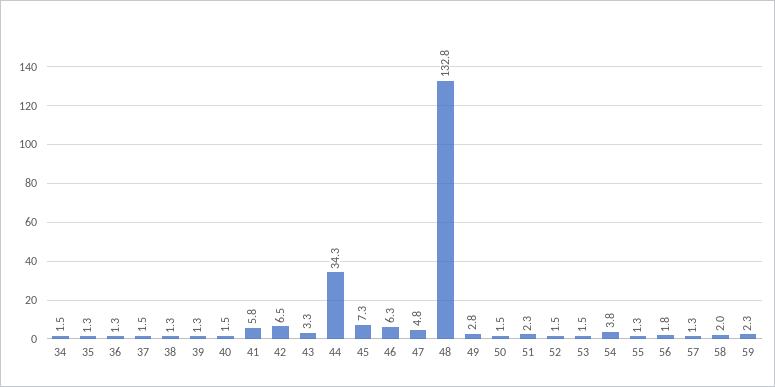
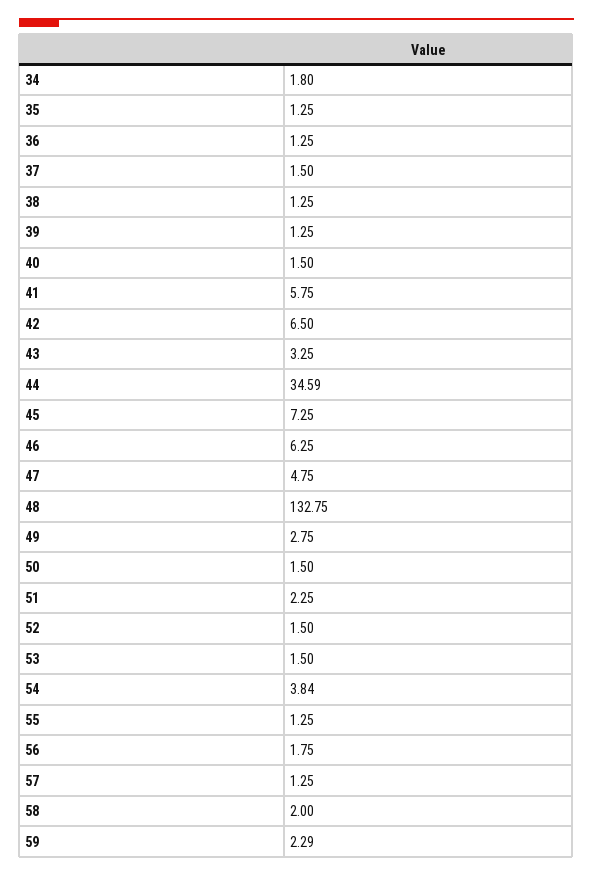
  {
-   "34": 1.5,
+   "34": 1.8,
    "35": 1.25,
    "36": 1.25,
    "37": 1.5,
    "38": 1.25,
    "39": 1.25,
    "40": 1.5,
    "41": 5.75,
    "42": 6.5,
    "43": 3.25,
-   "44": 34.3,
+   "44": 34.59,
    "45": 7.25,
    "46": 6.25,
    "47": 4.75,
    "48": 132.75,
    "49": 2.75,
    "50": 1.5,
    "51": 2.25,
    "52": 1.5,
    "53": 1.5,
    "54": 3.84,
    "55": 1.25,
    "56": 1.75,
    "57": 1.25,
    "58": 2,
    "59": 2.29
  }

